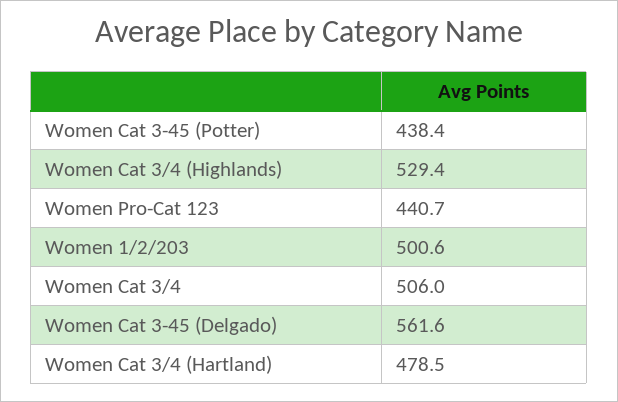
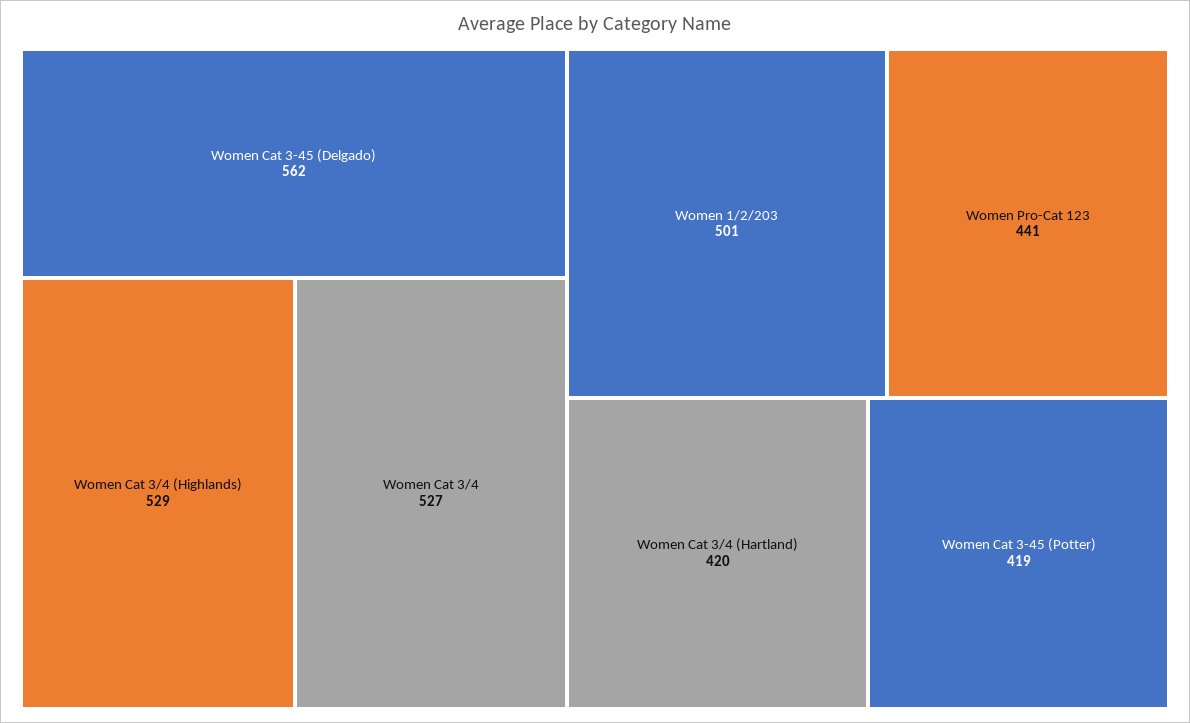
  {
-   "Women Cat 3-45 (Potter)": 438.4,
+   "Women Cat 3-45 (Potter)": 419,
    "Women Cat 3/4 (Highlands)": 529.4,
    "Women Pro-Cat 123": 440.7,
    "Women 1/2/203": 500.6,
-   "Women Cat 3/4": 506,
+   "Women Cat 3/4": 527,
    "Women Cat 3-45 (Delgado)": 561.6,
-   "Women Cat 3/4 (Hartland)": 478.5
+   "Women Cat 3/4 (Hartland)": 420
  }

